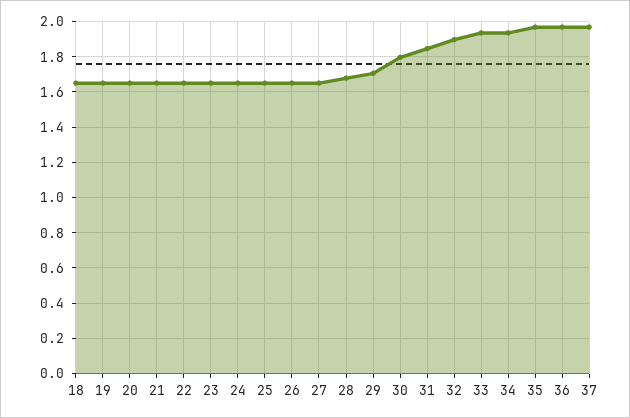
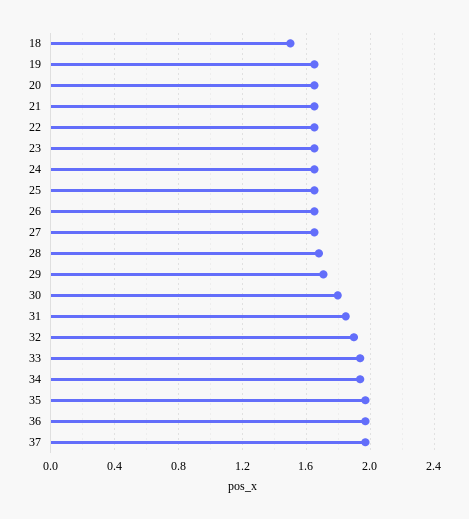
  {
-   "18": 1.65,
+   "18": 1.5,
    "19": 1.65,
    "20": 1.65,
    "21": 1.65,
    "22": 1.65,
    "23": 1.65,
    "24": 1.65,
    "25": 1.65,
    "26": 1.65,
    "27": 1.65,
    "28": 1.7,
    "29": 1.7,
    "30": 1.8,
    "31": 1.85,
    "32": 1.9,
    "33": 1.95,
    "34": 1.95,
    "35": 1.95,
    "36": 1.95,
    "37": 1.95
  }

